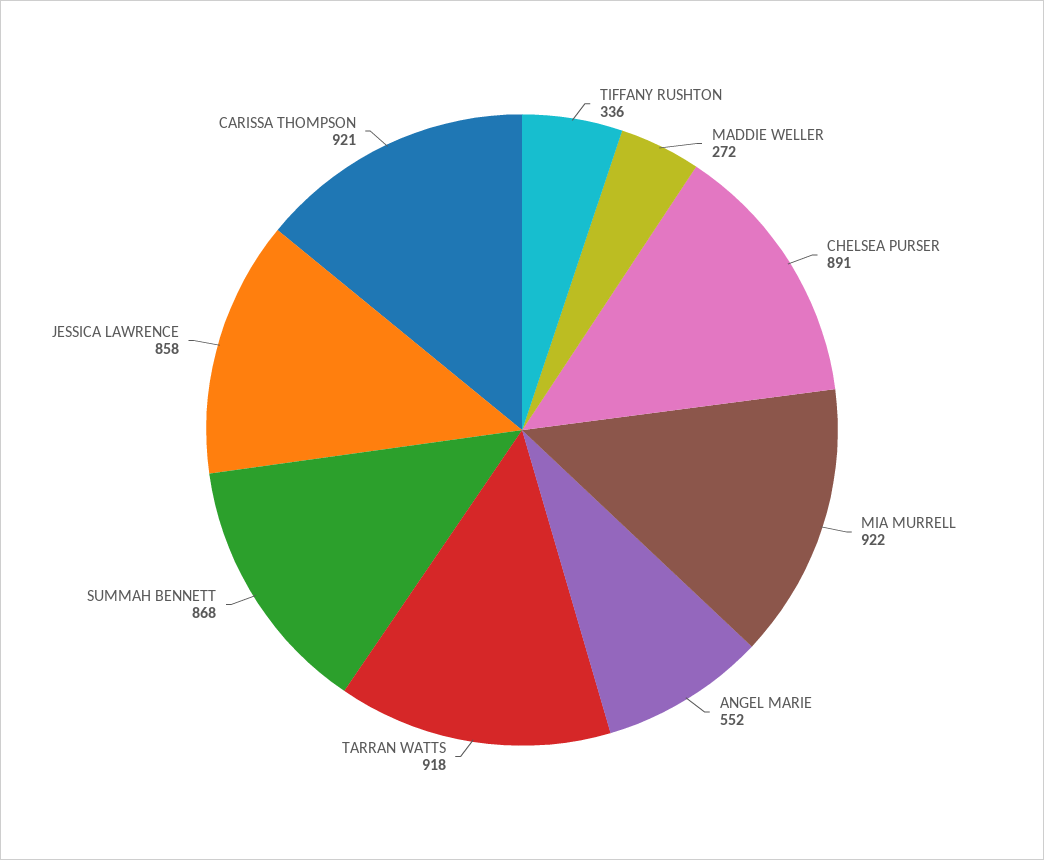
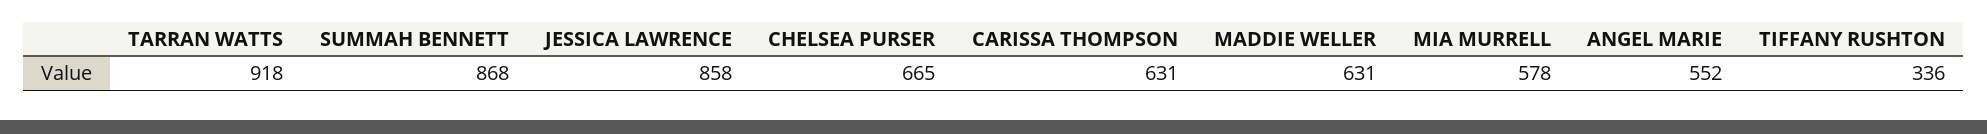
  {
    "TIFFANY RUSHTON": 336,
-   "MADDIE WELLER": 272,
+   "MADDIE WELLER": 631,
-   "CHELSEA PURSER": 891,
+   "CHELSEA PURSER": 665,
-   "MIA MURRELL": 922,
+   "MIA MURRELL": 578,
    "ANGEL MARIE": 552,
    "TARRAN WATTS": 918,
    "SUMMAH BENNETT": 868,
    "JESSICA LAWRENCE": 858,
-   "CARISSA THOMPSON": 921
+   "CARISSA THOMPSON": 631
  }

